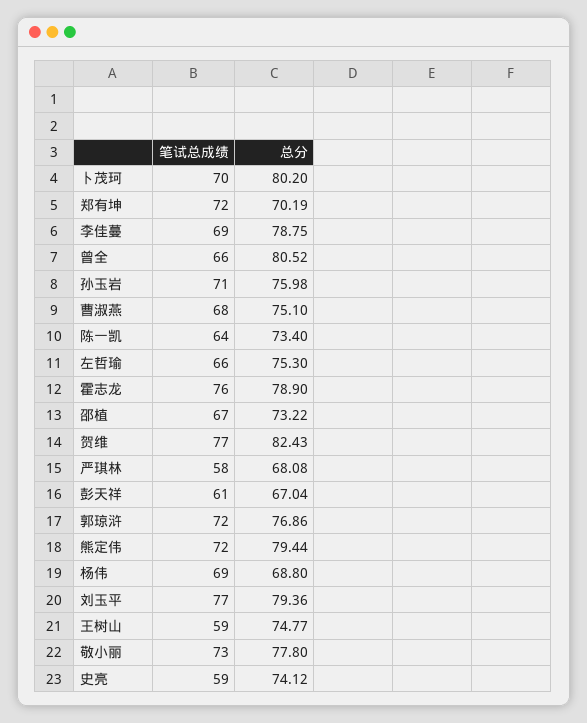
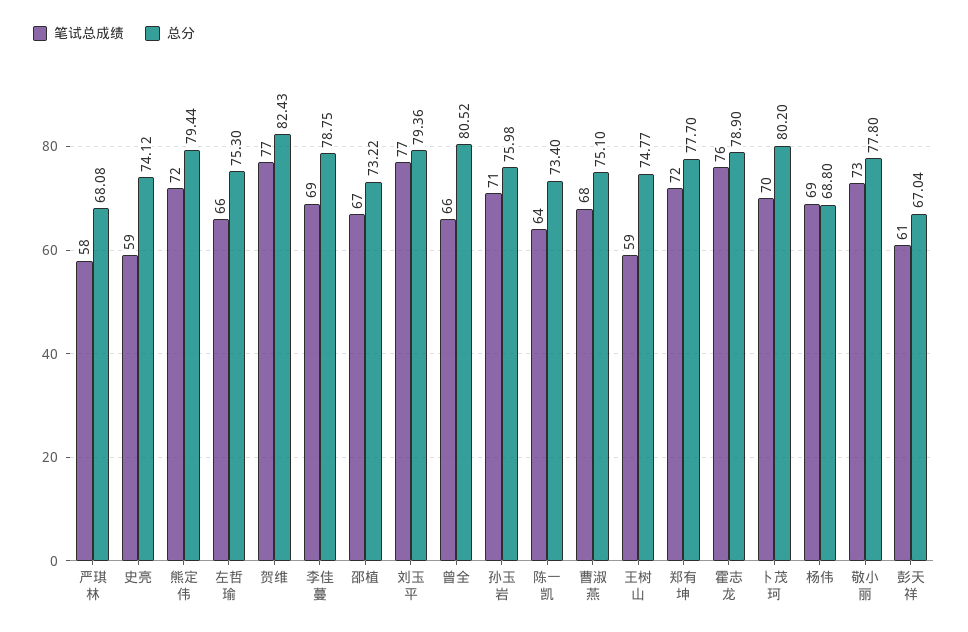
  {
    "笔试总成绩": {
      "卜茂珂": 70,
      "郑有坤": 72,
      "李佳蔓": 69,
      "曾全": 66,
      "孙玉岩": 71,
      "曹淑燕": 68,
      "陈一凯": 64,
      "左哲瑜": 66,
      "霍志龙": 76,
      "邵植": 67,
      "贺维": 77,
      "严琪林": 58,
      "彭天祥": 61,
-     "郭琼浒": 72,
      "熊定伟": 72,
      "杨伟": 69,
      "刘玉平": 77,
      "王树山": 59,
      "敬小丽": 73,
      "史亮": 59
    },
    "总分": {
      "卜茂珂": 80.2,
-     "郑有坤": 70.19,
+     "郑有坤": 77.7,
      "李佳蔓": 78.75,
      "曾全": 80.52,
      "孙玉岩": 75.98,
      "曹淑燕": 75.1,
      "陈一凯": 73.4,
      "左哲瑜": 75.3,
      "霍志龙": 78.9,
      "邵植": 73.22,
      "贺维": 82.43,
      "严琪林": 68.08,
      "彭天祥": 67.04,
-     "郭琼浒": 76.86,
      "熊定伟": 79.44,
      "杨伟": 68.8,
      "刘玉平": 79.36,
      "王树山": 74.77,
      "敬小丽": 77.8,
      "史亮": 74.12
    }
  }

